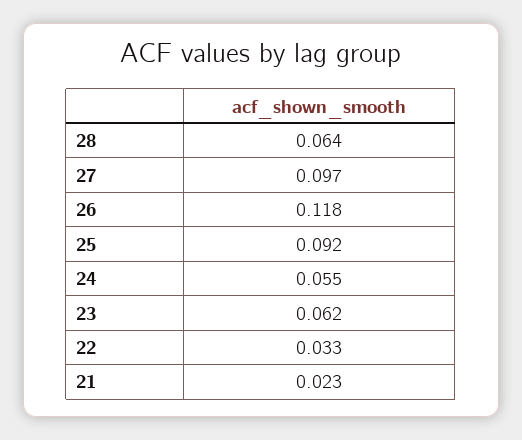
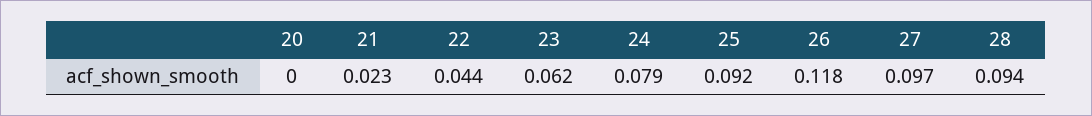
  {
-   "28": 0.064,
+   "28": 0.094,
    "27": 0.097,
    "26": 0.118,
    "25": 0.092,
-   "24": 0.055,
+   "24": 0.079,
    "23": 0.062,
-   "22": 0.033,
+   "22": 0.044,
-   "21": 0.023
+   "21": 0.023,
+   "20": 0
  }

